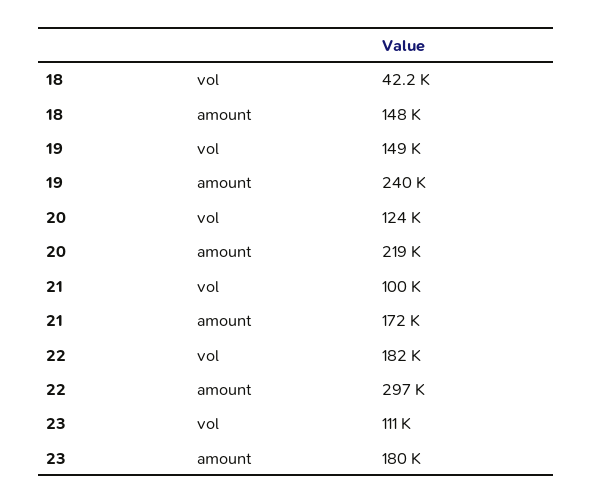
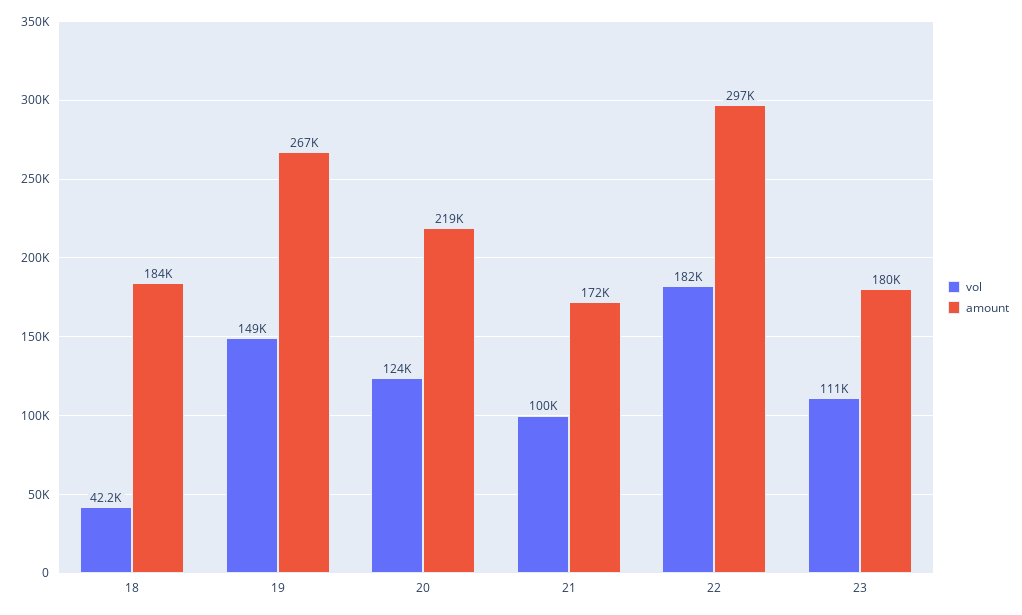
  {
    "vol": {
      "18": 42200,
      "19": 149000,
      "20": 124000,
      "21": 100000,
      "22": 182000,
      "23": 111000
    },
    "amount": {
-     "18": 148000,
+     "18": 184000,
-     "19": 240000,
+     "19": 267000,
      "20": 219000,
      "21": 172000,
      "22": 297000,
      "23": 180000
    }
  }

